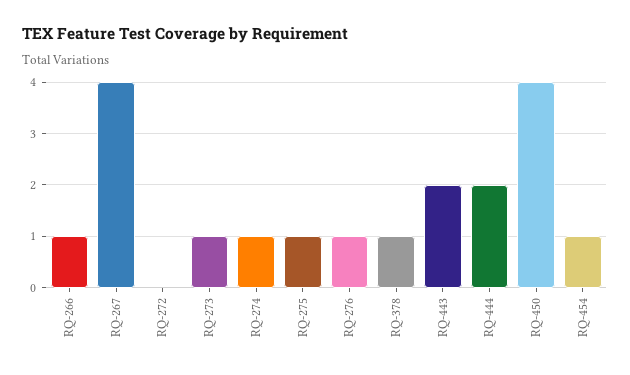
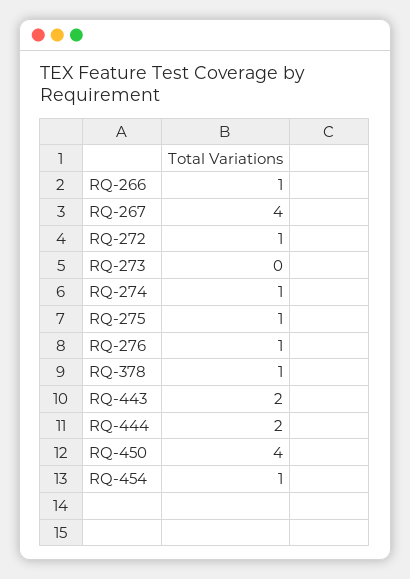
  {
    "RQ-266": 1,
    "RQ-267": 4,
-   "RQ-272": 0,
+   "RQ-272": 1,
-   "RQ-273": 1,
+   "RQ-273": 0,
    "RQ-274": 1,
    "RQ-275": 1,
    "RQ-276": 1,
    "RQ-378": 1,
    "RQ-443": 2,
    "RQ-444": 2,
    "RQ-450": 4,
    "RQ-454": 1
  }

